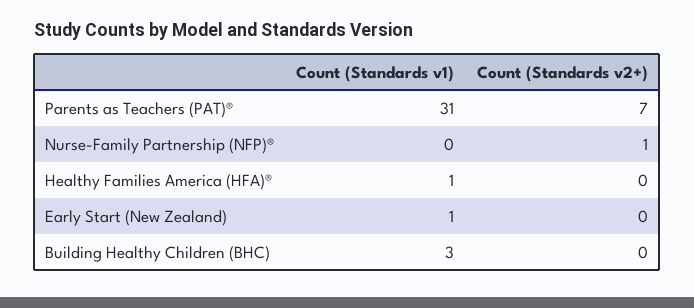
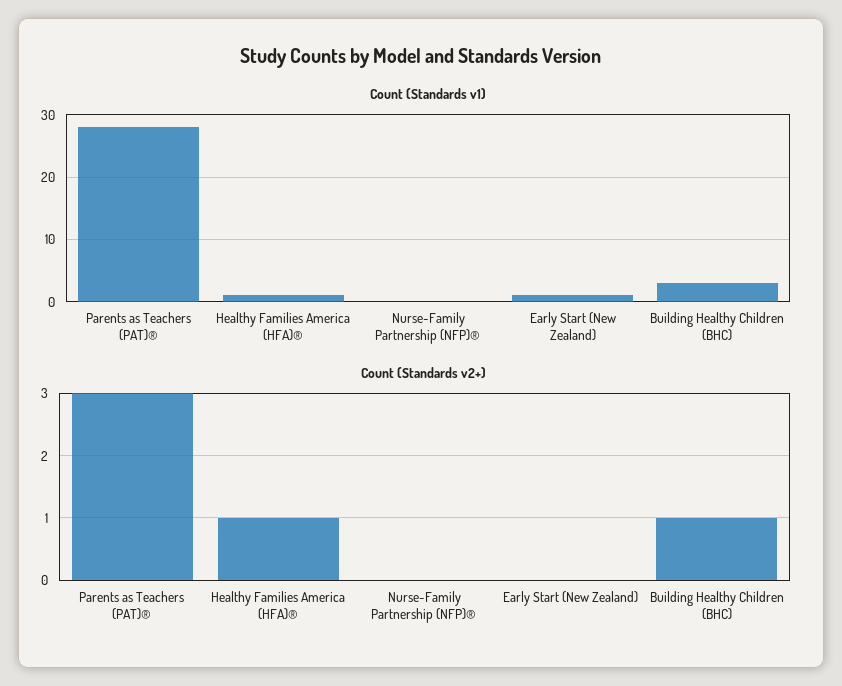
  {
    "Count (Standards v1)": {
-     "Parents as Teachers (PAT)®": 31,
+     "Parents as Teachers (PAT)®": 28,
      "Nurse-Family Partnership (NFP)®": 0,
      "Healthy Families America (HFA)®": 1,
      "Early Start (New Zealand)": 1,
      "Building Healthy Children (BHC)": 3
    },
    "Count (Standards v2+)": {
-     "Parents as Teachers (PAT)®": 7,
+     "Parents as Teachers (PAT)®": 3,
-     "Nurse-Family Partnership (NFP)®": 1,
+     "Nurse-Family Partnership (NFP)®": 0,
-     "Healthy Families America (HFA)®": 0,
+     "Healthy Families America (HFA)®": 1,
      "Early Start (New Zealand)": 0,
-     "Building Healthy Children (BHC)": 0
+     "Building Healthy Children (BHC)": 1
    }
  }

